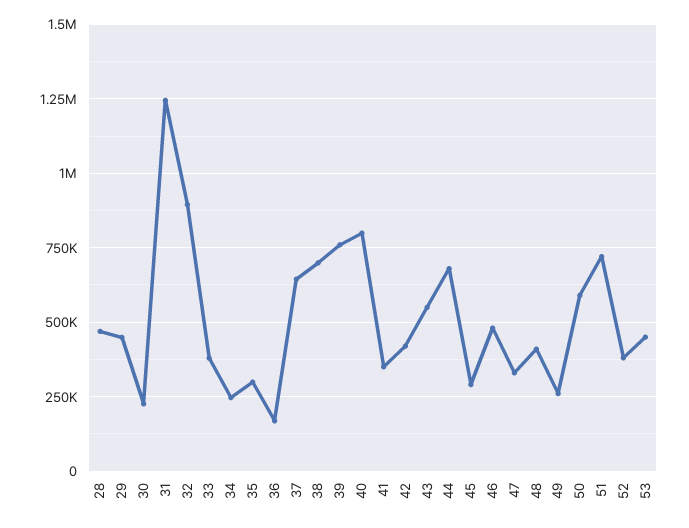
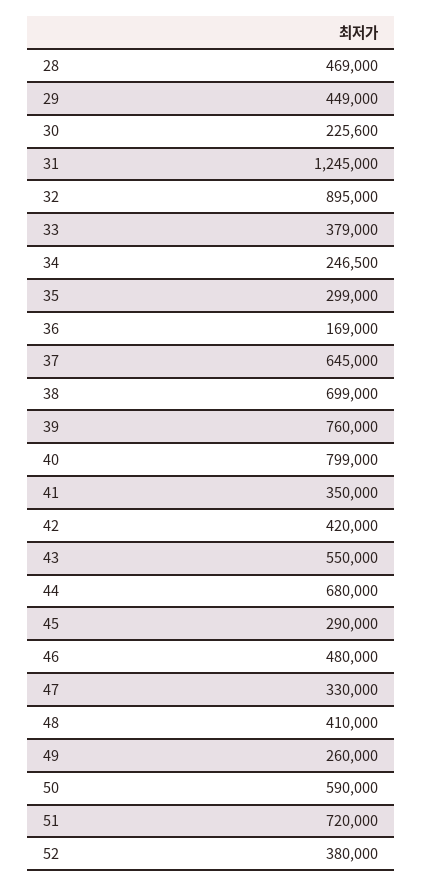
  {
    "28": 469000,
    "29": 449000,
    "30": 225600,
    "31": 1245000,
    "32": 895000,
    "33": 379000,
    "34": 246500,
    "35": 299000,
    "36": 169000,
    "37": 645000,
    "38": 699000,
    "39": 760000,
    "40": 799000,
    "41": 350000,
    "42": 420000,
    "43": 550000,
    "44": 680000,
    "45": 290000,
    "46": 480000,
    "47": 330000,
    "48": 410000,
    "49": 260000,
    "50": 590000,
    "51": 720000,
-   "52": 380000,
+   "52": 380000
-   "53": 450000
  }

